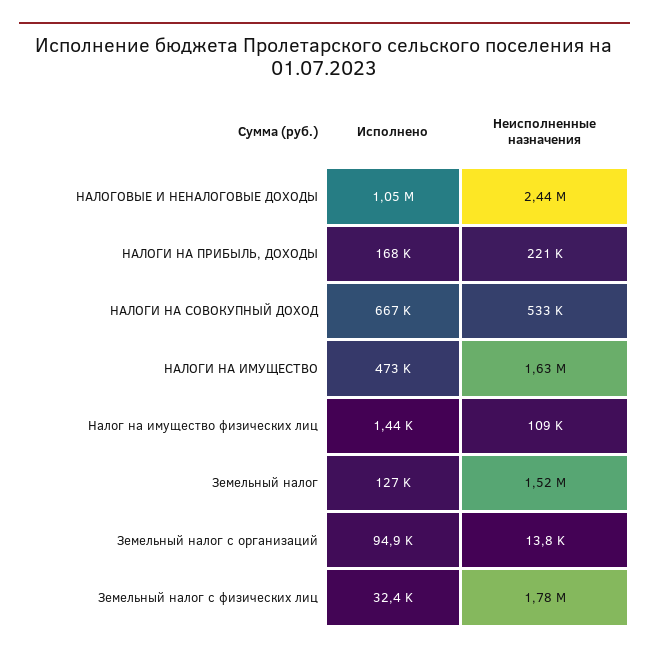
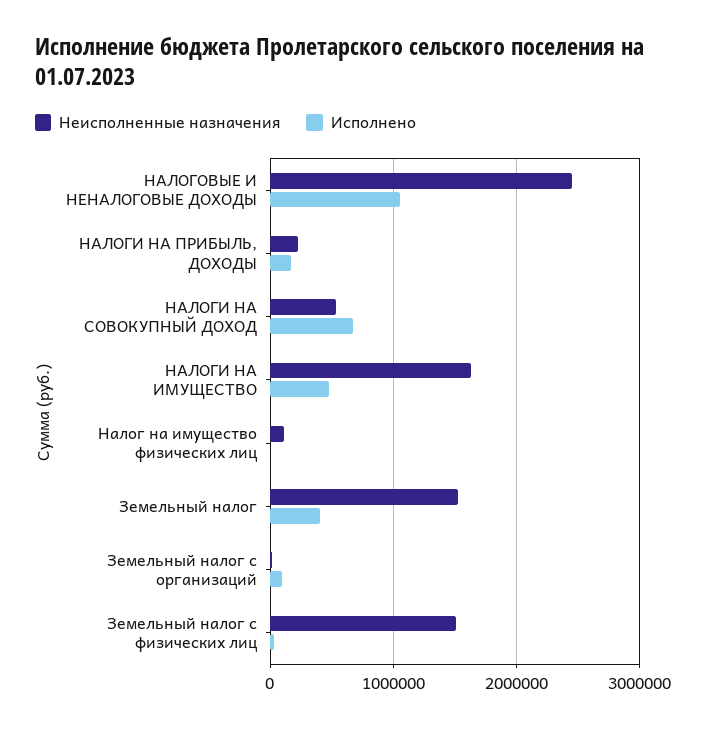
  {
    "Исполнено": {
      "НАЛОГОВЫЕ И НЕНАЛОГОВЫЕ ДОХОДЫ": 1050000,
      "НАЛОГИ НА ПРИБЫЛЬ, ДОХОДЫ": 168000,
      "НАЛОГИ НА СОВОКУПНЫЙ ДОХОД": 667000,
      "НАЛОГИ НА ИМУЩЕСТВО": 473000,
      "Налог на имущество физических лиц": 1440,
-     "Земельный налог": 127000,
+     "Земельный налог": 400000,
      "Земельный налог с организаций": 94900,
      "Земельный налог с физических лиц": 32400
    },
    "Неисполненные назначения": {
      "НАЛОГОВЫЕ И НЕНАЛОГОВЫЕ ДОХОДЫ": 2440000,
      "НАЛОГИ НА ПРИБЫЛЬ, ДОХОДЫ": 221000,
      "НАЛОГИ НА СОВОКУПНЫЙ ДОХОД": 533000,
      "НАЛОГИ НА ИМУЩЕСТВО": 1630000,
      "Налог на имущество физических лиц": 109000,
      "Земельный налог": 1520000,
      "Земельный налог с организаций": 13800,
-     "Земельный налог с физических лиц": 1780000
+     "Земельный налог с физических лиц": 1500000
    }
  }

